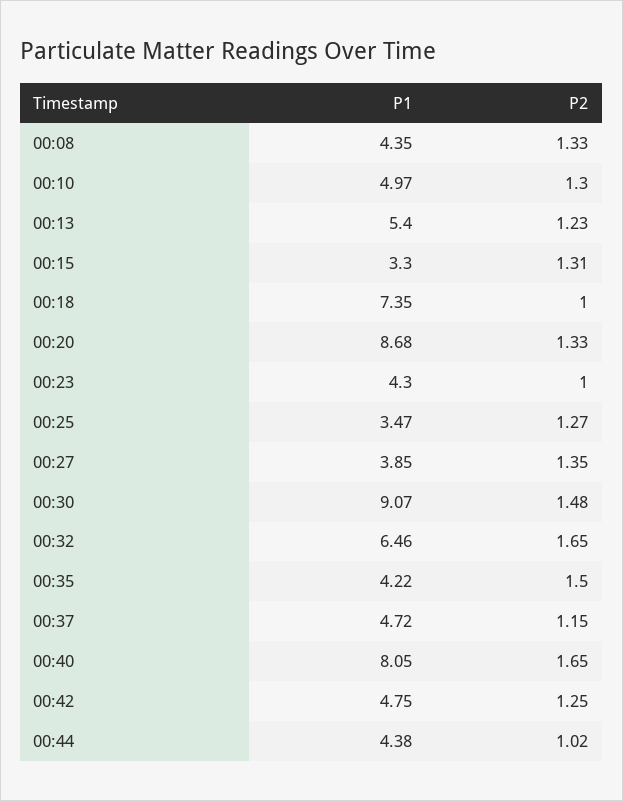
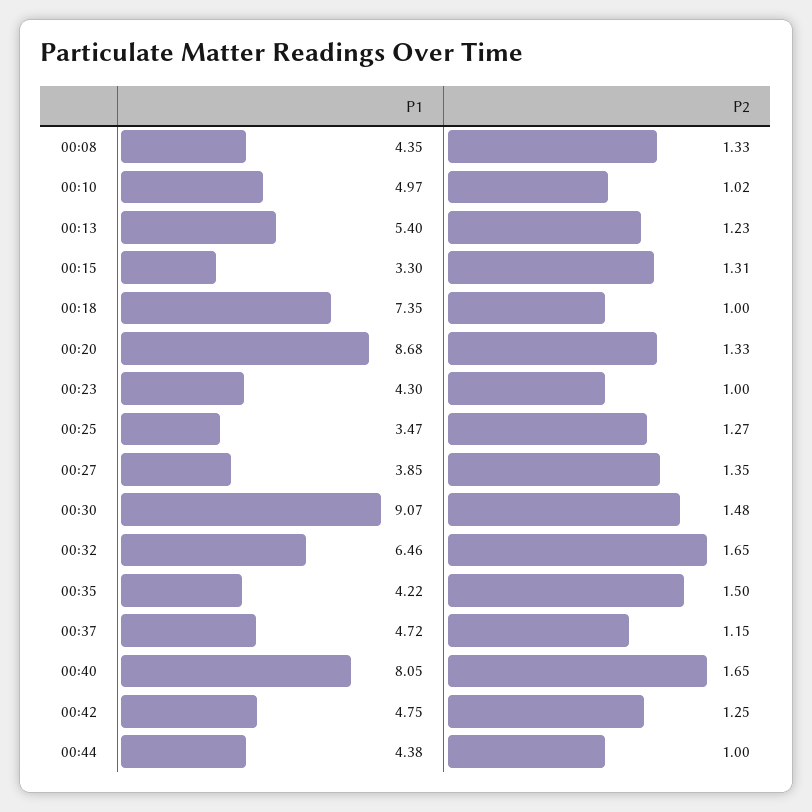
  {
    "P1": {
      "00:08": 4.35,
      "00:10": 4.97,
      "00:13": 5.4,
      "00:15": 3.3,
      "00:18": 7.35,
      "00:20": 8.68,
      "00:23": 4.3,
      "00:25": 3.47,
      "00:27": 3.85,
      "00:30": 9.07,
      "00:32": 6.46,
      "00:35": 4.22,
      "00:37": 4.72,
      "00:40": 8.05,
      "00:42": 4.75,
      "00:44": 4.38
    },
    "P2": {
      "00:08": 1.33,
-     "00:10": 1.3,
+     "00:10": 1.02,
      "00:13": 1.23,
      "00:15": 1.31,
      "00:18": 1,
      "00:20": 1.33,
      "00:23": 1,
      "00:25": 1.27,
      "00:27": 1.35,
      "00:30": 1.48,
      "00:32": 1.65,
      "00:35": 1.5,
      "00:37": 1.15,
      "00:40": 1.65,
      "00:42": 1.25,
-     "00:44": 1.02
+     "00:44": 1
    }
  }

